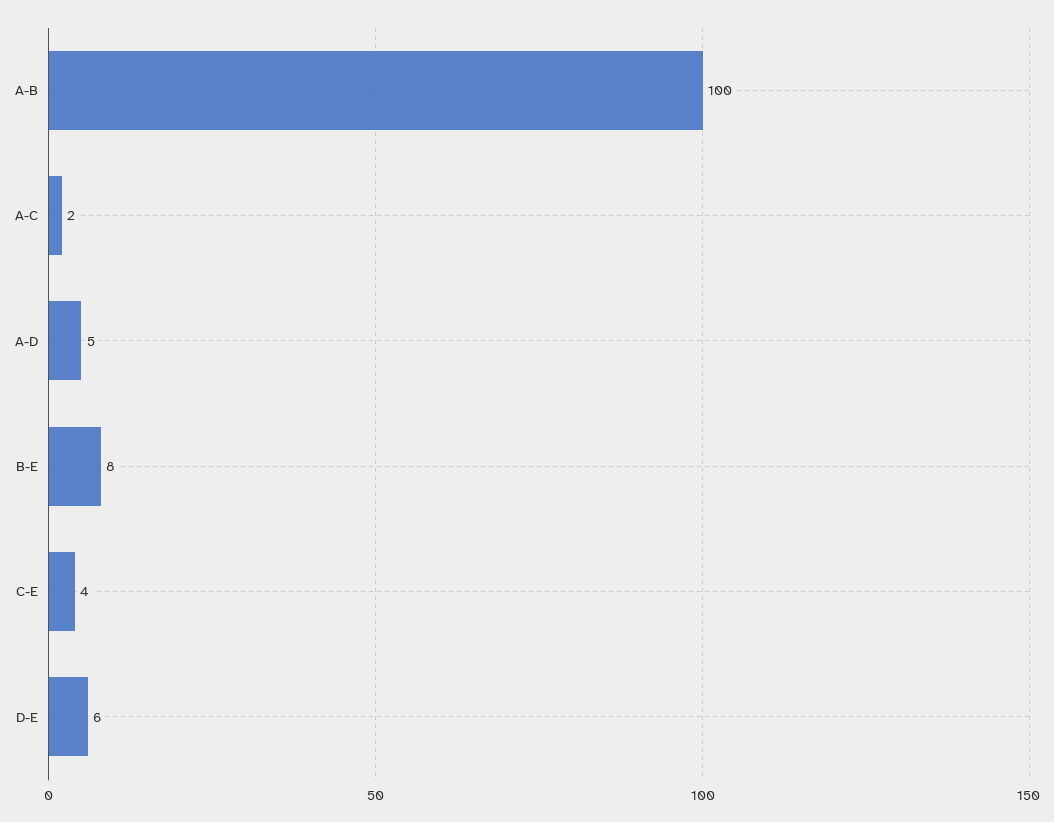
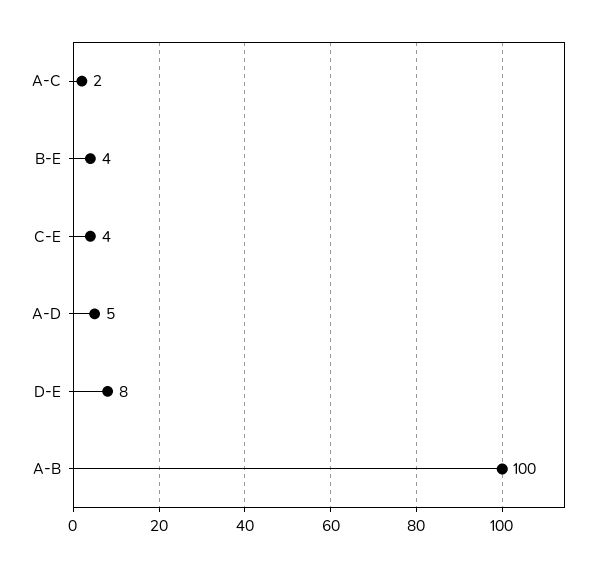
  {
    "A-B": 100,
    "A-C": 2,
    "A-D": 5,
-   "B-E": 8,
+   "B-E": 4,
    "C-E": 4,
-   "D-E": 6
+   "D-E": 8
  }

